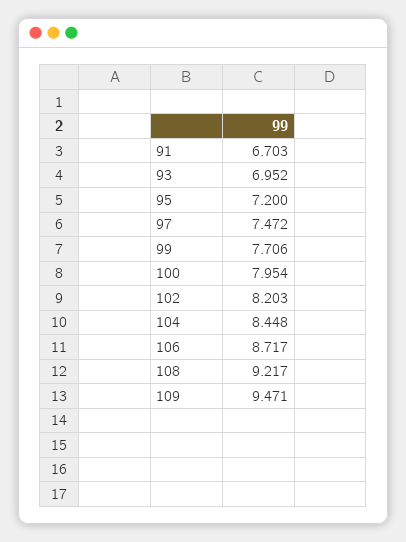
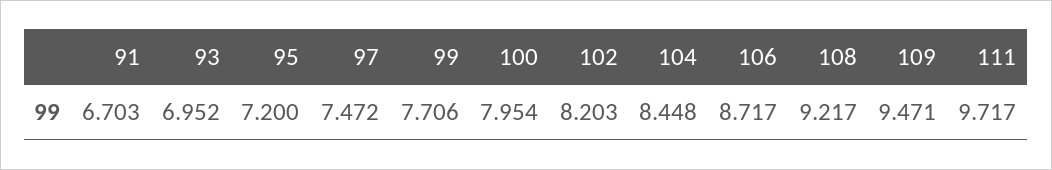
  {
    "91": 6.703,
    "93": 6.952,
    "95": 7.2,
    "97": 7.472,
    "99": 7.706,
    "100": 7.954,
    "102": 8.203,
    "104": 8.448,
    "106": 8.717,
    "108": 9.217,
-   "109": 9.471
+   "109": 9.471,
+   "111": 9.717
  }

